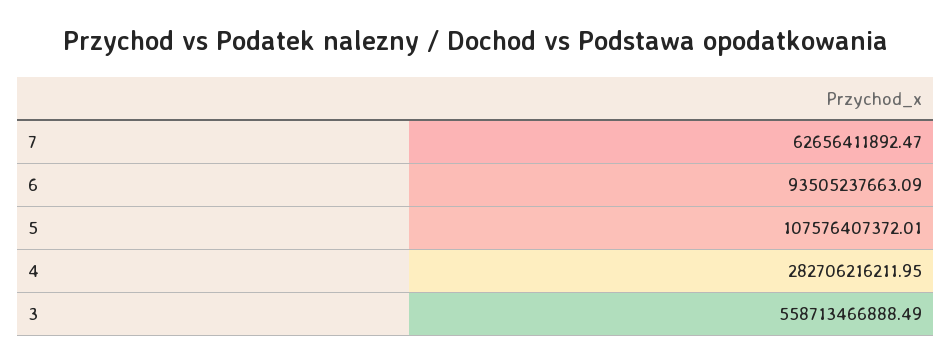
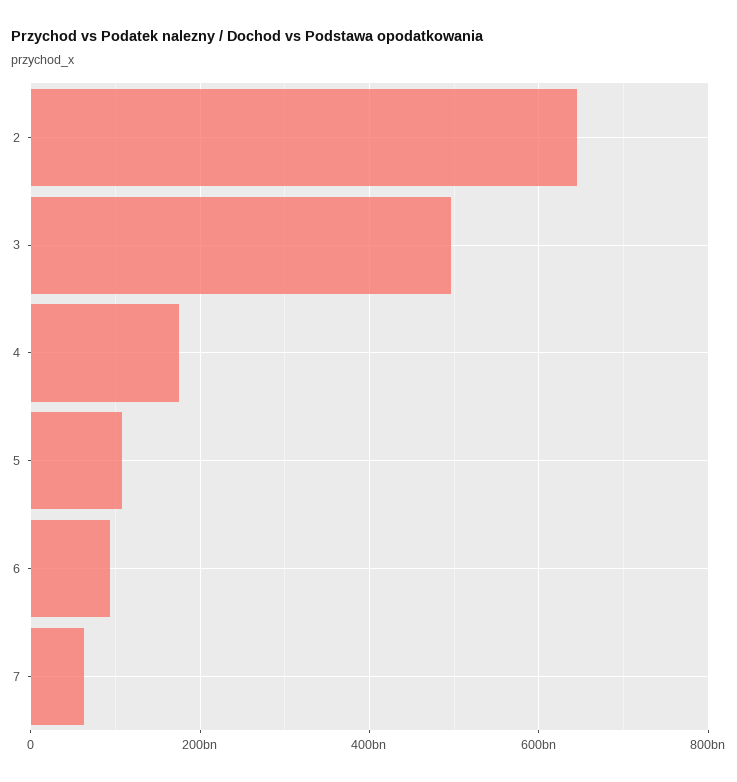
  {
    "7": 62656411892.47,
    "6": 93505237663.09,
    "5": 107576407372.01,
-   "4": 282706216211.95,
+   "4": 180000000000,
-   "3": 558713466888.49
+   "3": 500000000000,
+   "2": 640000000000
  }

